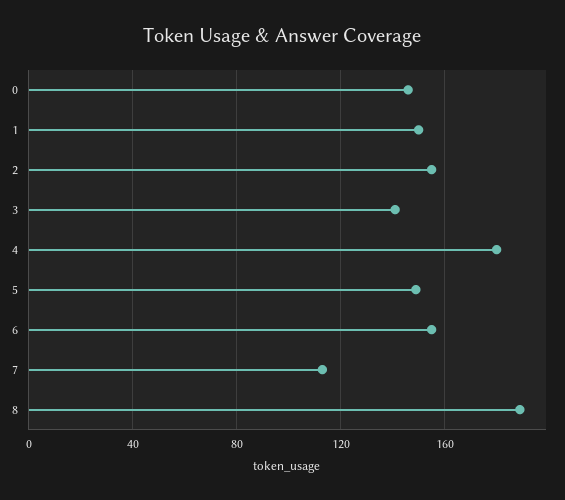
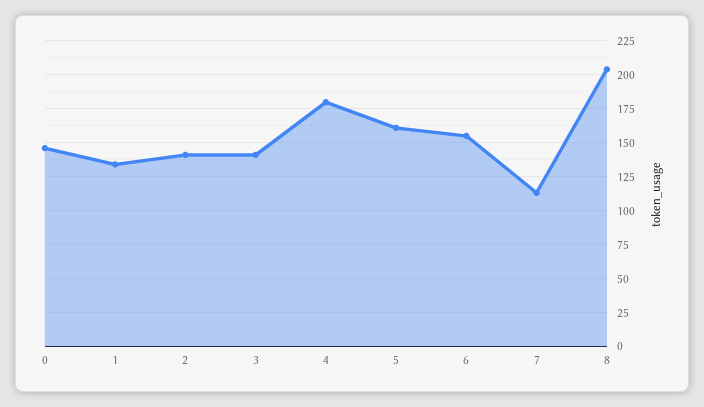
  {
    "0": 145,
-   "1": 150,
+   "1": 135,
-   "2": 155,
+   "2": 140,
    "3": 140,
    "4": 180,
-   "5": 150,
+   "5": 160,
    "6": 155,
    "7": 115,
-   "8": 190
+   "8": 205
  }

